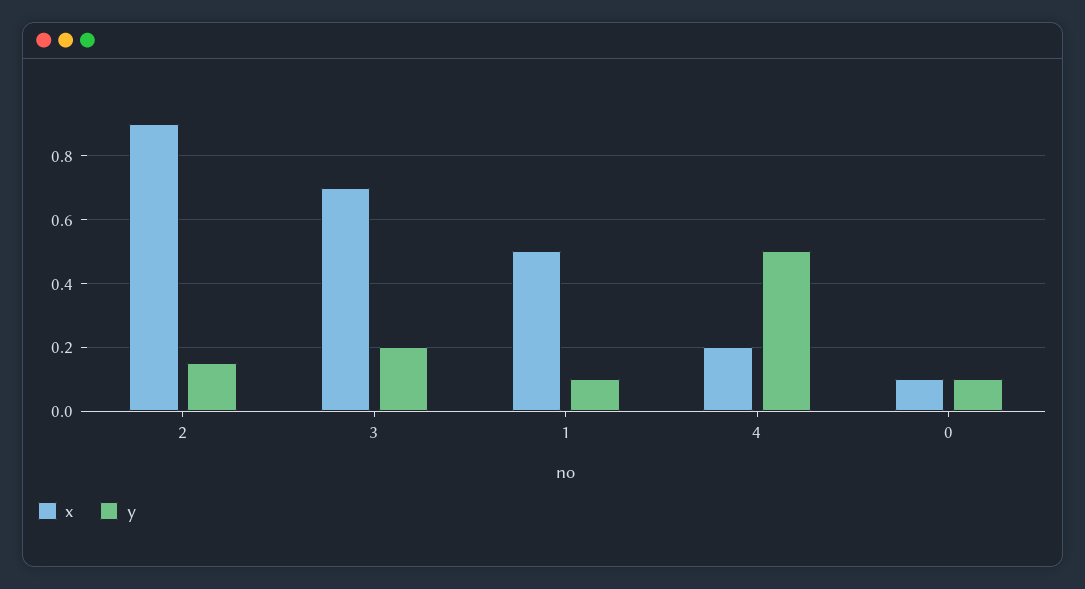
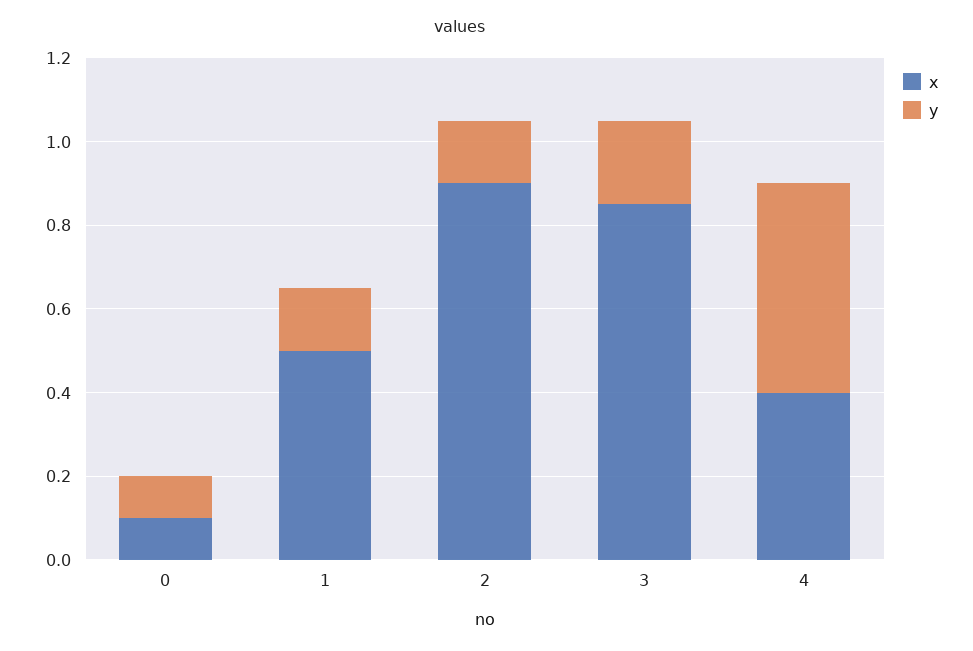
  {
    "x": {
      "2": 0.9,
-     "3": 0.7,
+     "3": 0.85,
      "1": 0.5,
-     "4": 0.2,
+     "4": 0.4,
      "0": 0.1
    },
    "y": {
      "2": 0.15,
      "3": 0.2,
-     "1": 0.1,
+     "1": 0.15,
      "4": 0.5,
      "0": 0.1
    }
  }

